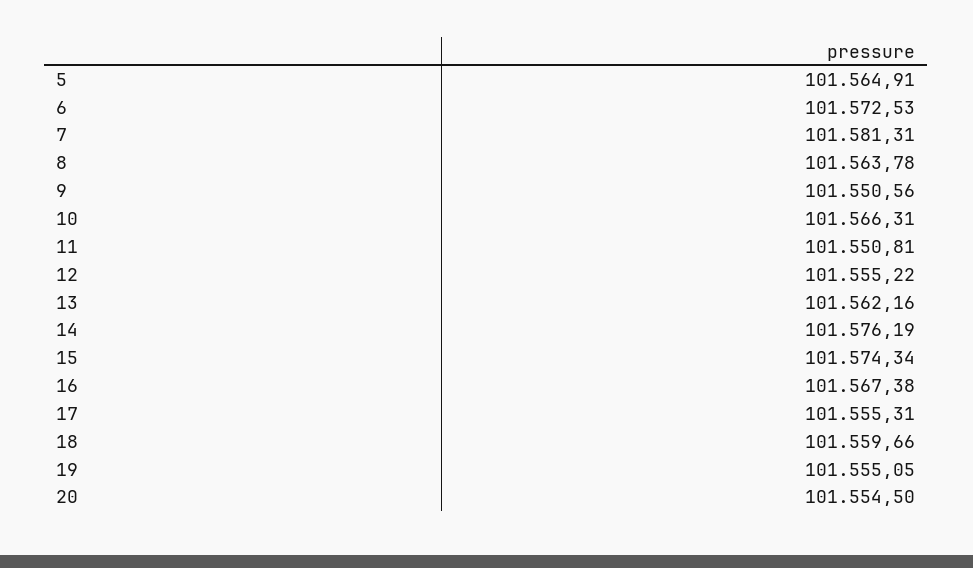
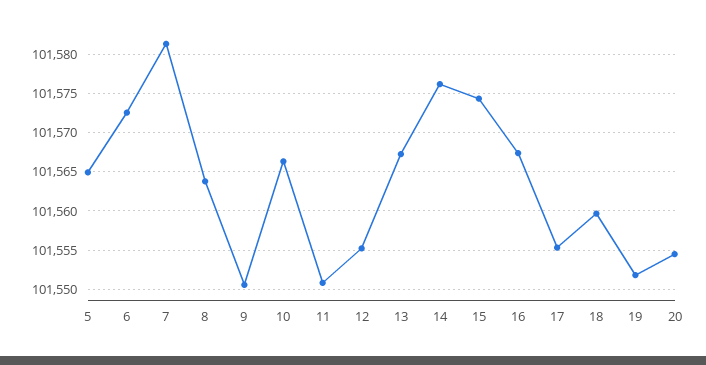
  {
    "5": 101564.91,
    "6": 101572.53,
    "7": 101581.31,
    "8": 101563.78,
    "9": 101550.56,
    "10": 101566.31,
    "11": 101550.81,
    "12": 101555.22,
-   "13": 101562.16,
+   "13": 101567,
    "14": 101576.19,
    "15": 101574.34,
    "16": 101567.38,
    "17": 101555.31,
    "18": 101559.66,
-   "19": 101555.05,
+   "19": 101552,
    "20": 101554.5
  }

